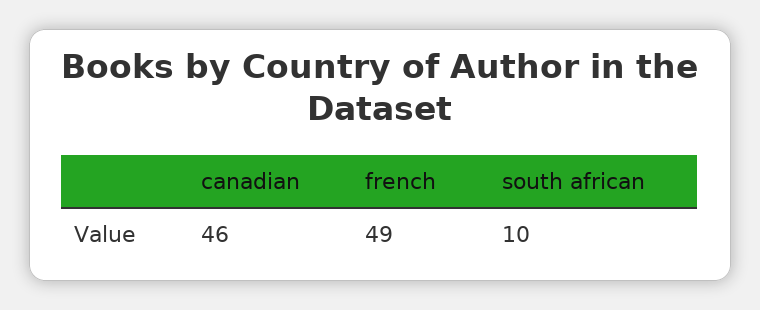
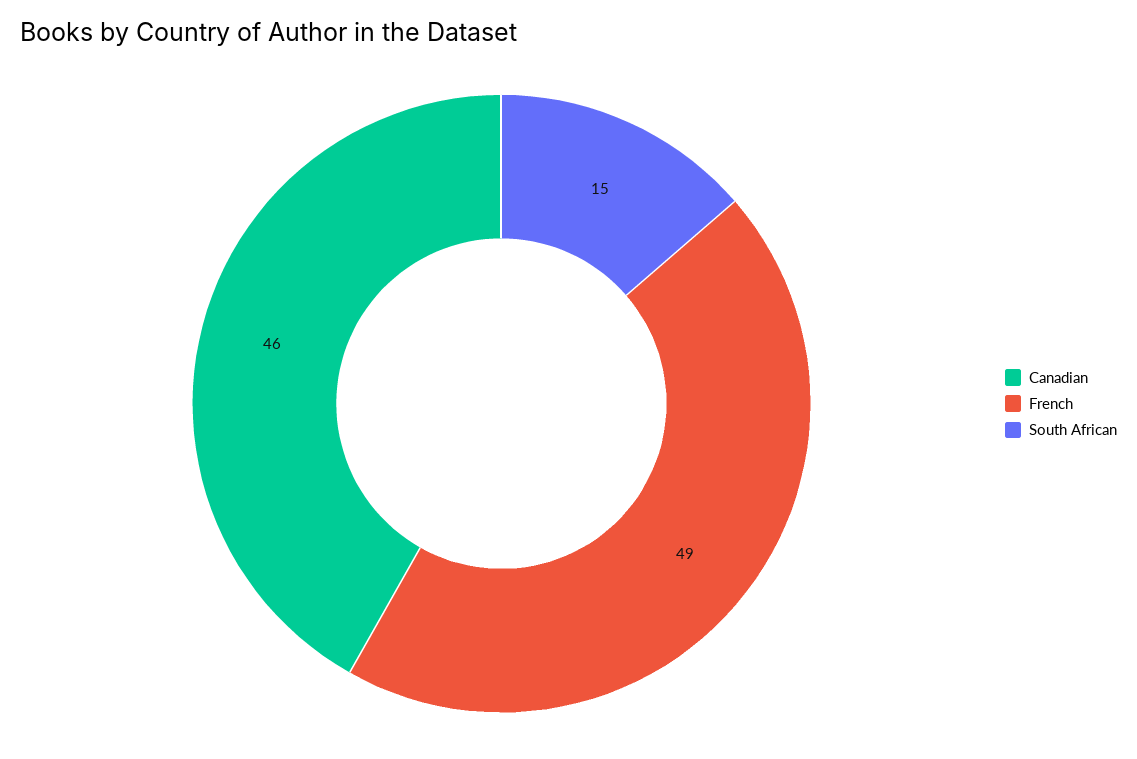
  {
    "canadian": 46,
    "french": 49,
-   "south african": 10
+   "south african": 15
  }

